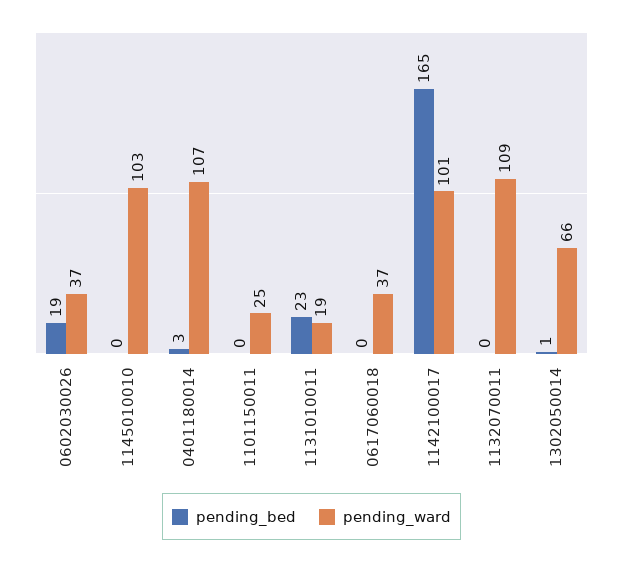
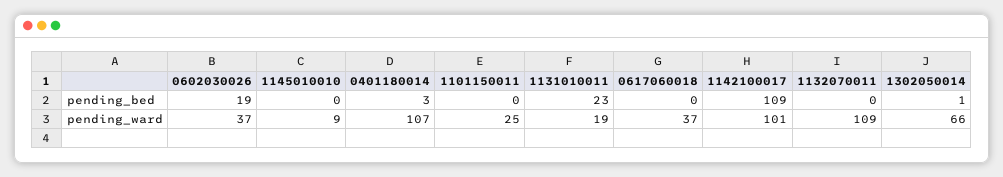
  {
    "pending_bed": {
      "0602030026": 19,
      "1145010010": 0,
      "0401180014": 3,
      "1101150011": 0,
      "1131010011": 23,
      "0617060018": 0,
-     "1142100017": 165,
+     "1142100017": 109,
      "1132070011": 0,
      "1302050014": 1
    },
    "pending_ward": {
      "0602030026": 37,
-     "1145010010": 103,
+     "1145010010": 9,
      "0401180014": 107,
      "1101150011": 25,
      "1131010011": 19,
      "0617060018": 37,
      "1142100017": 101,
      "1132070011": 109,
      "1302050014": 66
    }
  }

